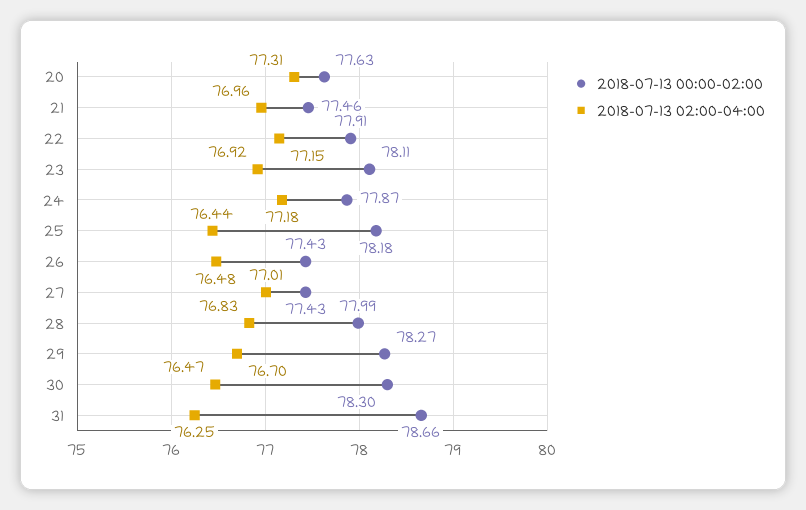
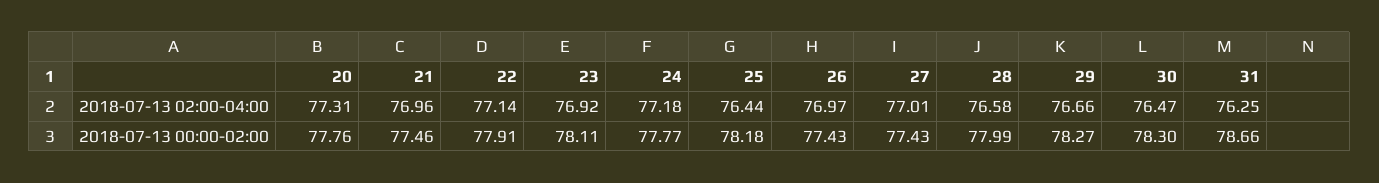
  {
    "2018-07-13 00:00-02:00": {
-     "20": 77.63,
+     "20": 77.76,
      "21": 77.46,
      "22": 77.91,
      "23": 78.11,
-     "24": 77.87,
+     "24": 77.77,
      "25": 78.18,
      "26": 77.43,
      "27": 77.43,
      "28": 77.99,
      "29": 78.27,
      "30": 78.3,
      "31": 78.66
    },
    "2018-07-13 02:00-04:00": {
      "20": 77.31,
      "21": 76.96,
-     "22": 77.15,
+     "22": 77.14,
      "23": 76.92,
      "24": 77.18,
      "25": 76.44,
-     "26": 76.48,
+     "26": 76.97,
      "27": 77.01,
-     "28": 76.83,
+     "28": 76.58,
-     "29": 76.7,
+     "29": 76.66,
      "30": 76.47,
      "31": 76.25
    }
  }

